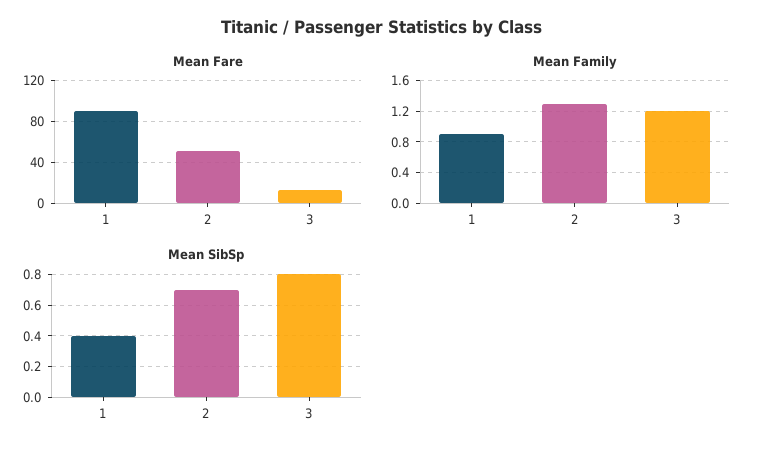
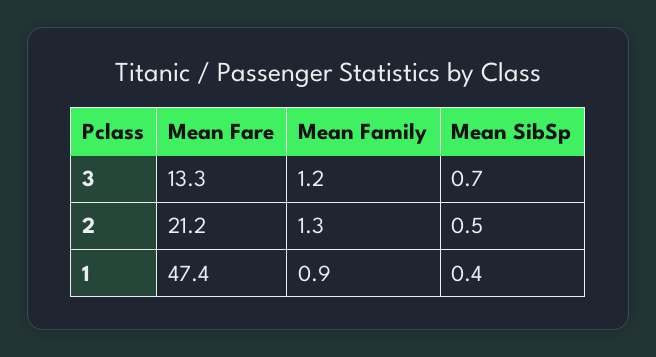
  {
    "Mean Fare": {
-     "1": 90,
+     "1": 47.4,
-     "2": 50,
+     "2": 21.2,
      "3": 13.3
    },
    "Mean Family": {
      "1": 0.9,
      "2": 1.3,
      "3": 1.2
    },
    "Mean SibSp": {
      "1": 0.4,
-     "2": 0.7,
+     "2": 0.5,
-     "3": 0.8
+     "3": 0.7
    }
  }

